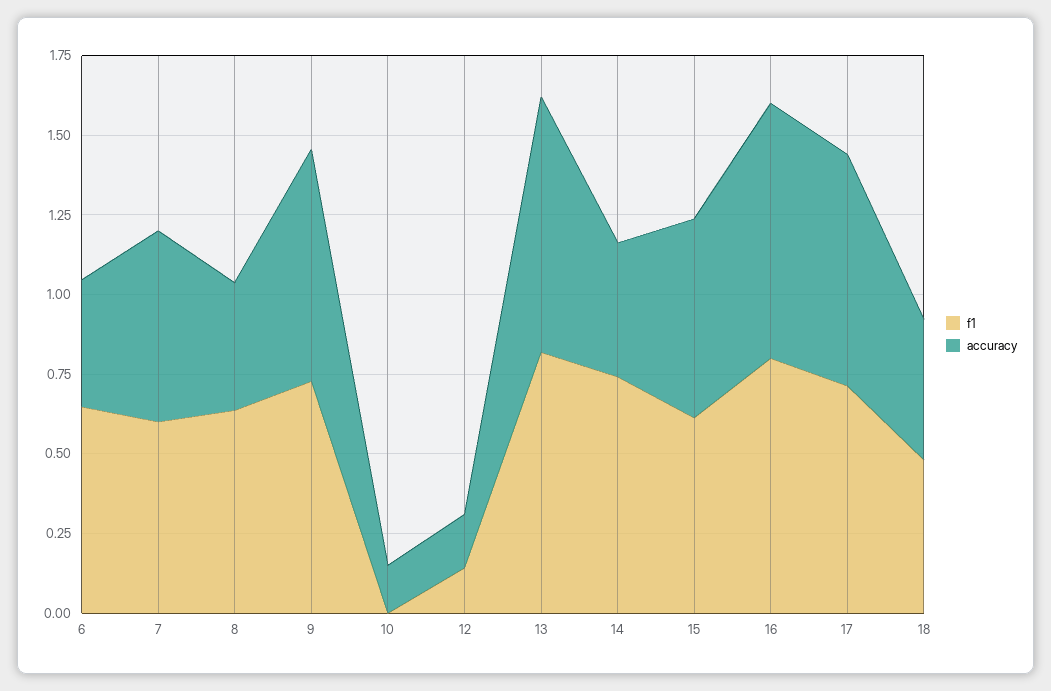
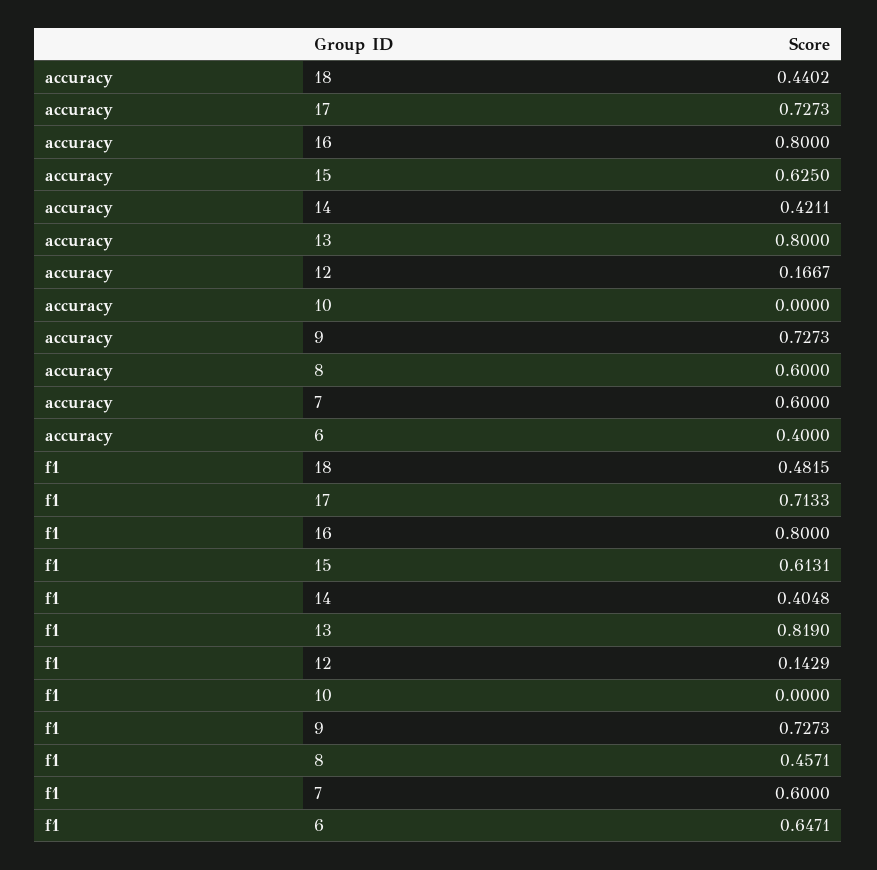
  {
    "f1": {
      "6": 0.6471,
      "7": 0.6,
-     "8": 0.65,
+     "8": 0.4571,
      "9": 0.7273,
      "10": 0,
      "12": 0.1429,
      "13": 0.819,
-     "14": 0.75,
+     "14": 0.4048,
      "15": 0.6131,
      "16": 0.8,
      "17": 0.7133,
      "18": 0.4815
    },
    "accuracy": {
      "6": 0.4,
      "7": 0.6,
-     "8": 0.4,
+     "8": 0.6,
      "9": 0.7273,
-     "10": 0.15,
+     "10": 0,
      "12": 0.1667,
      "13": 0.8,
      "14": 0.4211,
      "15": 0.625,
      "16": 0.8,
      "17": 0.7273,
      "18": 0.4402
    }
  }

